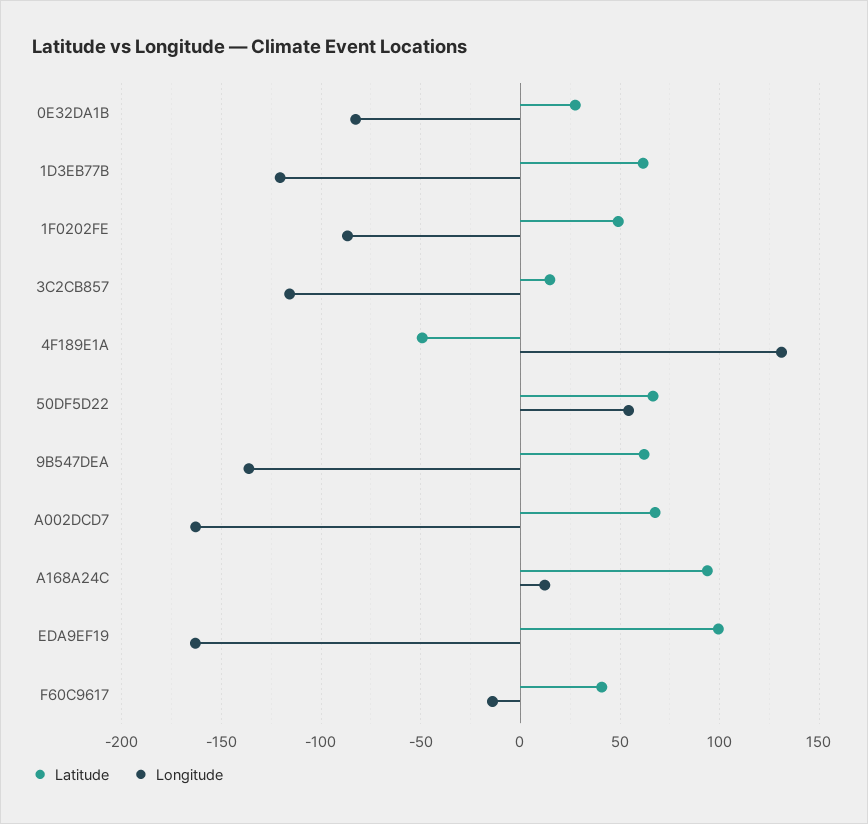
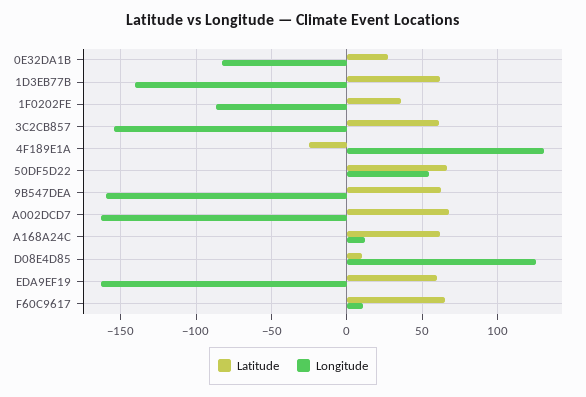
  {
    "Latitude": {
      "0E32DA1B": 30,
      "1D3EB77B": 60,
-     "1F0202FE": 50,
+     "1F0202FE": 35,
-     "3C2CB857": 15,
+     "3C2CB857": 60,
-     "4F189E1A": -50,
+     "4F189E1A": -25,
      "50DF5D22": 65,
      "9B547DEA": 60,
      "A002DCD7": 70,
-     "A168A24C": 95,
+     "A168A24C": 60,
-     "EDA9EF19": 100,
+     "EDA9EF19": 60,
-     "F60C9617": 40
+     "F60C9617": 65,
+     "D08E4D85": 10
    },
    "Longitude": {
      "0E32DA1B": -85,
-     "1D3EB77B": -120,
+     "1D3EB77B": -140,
      "1F0202FE": -85,
-     "3C2CB857": -115,
+     "3C2CB857": -155,
      "4F189E1A": 130,
      "50DF5D22": 55,
-     "9B547DEA": -135,
+     "9B547DEA": -160,
      "A002DCD7": -165,
      "A168A24C": 10,
      "EDA9EF19": -165,
-     "F60C9617": -15
+     "F60C9617": 10,
+     "D08E4D85": 125
    }
  }

